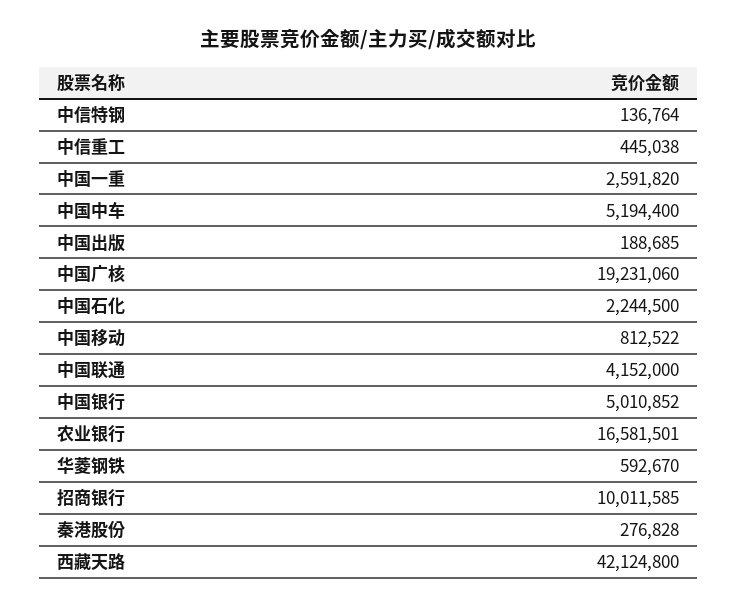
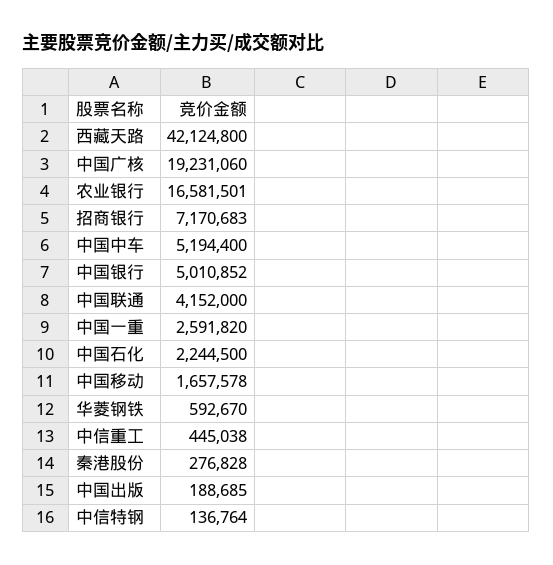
  {
    "中信特钢": 136764,
    "中信重工": 445038,
    "中国一重": 2591820,
    "中国中车": 5194400,
    "中国出版": 188685,
    "中国广核": 19231060,
    "中国石化": 2244500,
-   "中国移动": 812522,
+   "中国移动": 1657578,
    "中国联通": 4152000,
    "中国银行": 5010852,
    "农业银行": 16581501,
    "华菱钢铁": 592670,
-   "招商银行": 10011585,
+   "招商银行": 7170683,
    "秦港股份": 276828,
    "西藏天路": 42124800
  }

